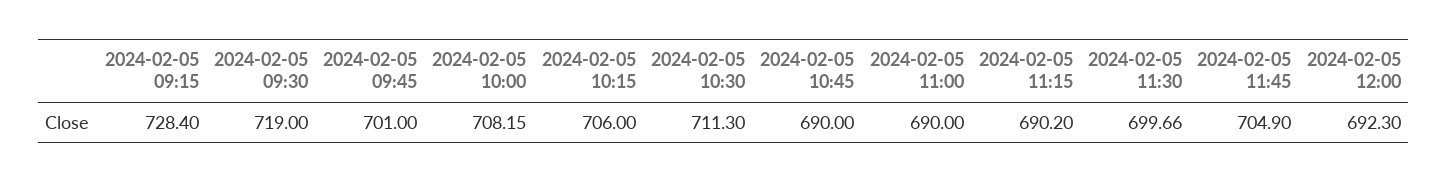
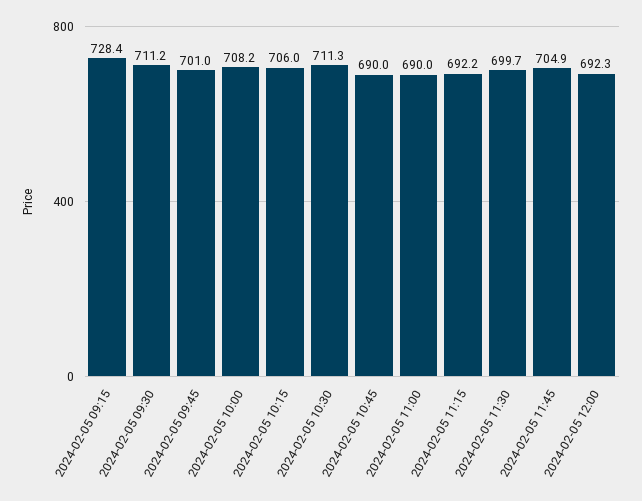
  {
    "2024-02-05 09:15": 728.4,
-   "2024-02-05 09:30": 719,
+   "2024-02-05 09:30": 711.2,
    "2024-02-05 09:45": 701,
    "2024-02-05 10:00": 708.15,
    "2024-02-05 10:15": 706,
    "2024-02-05 10:30": 711.3,
    "2024-02-05 10:45": 690,
    "2024-02-05 11:00": 690,
-   "2024-02-05 11:15": 690.2,
+   "2024-02-05 11:15": 692.2,
    "2024-02-05 11:30": 699.66,
    "2024-02-05 11:45": 704.9,
    "2024-02-05 12:00": 692.3
  }

